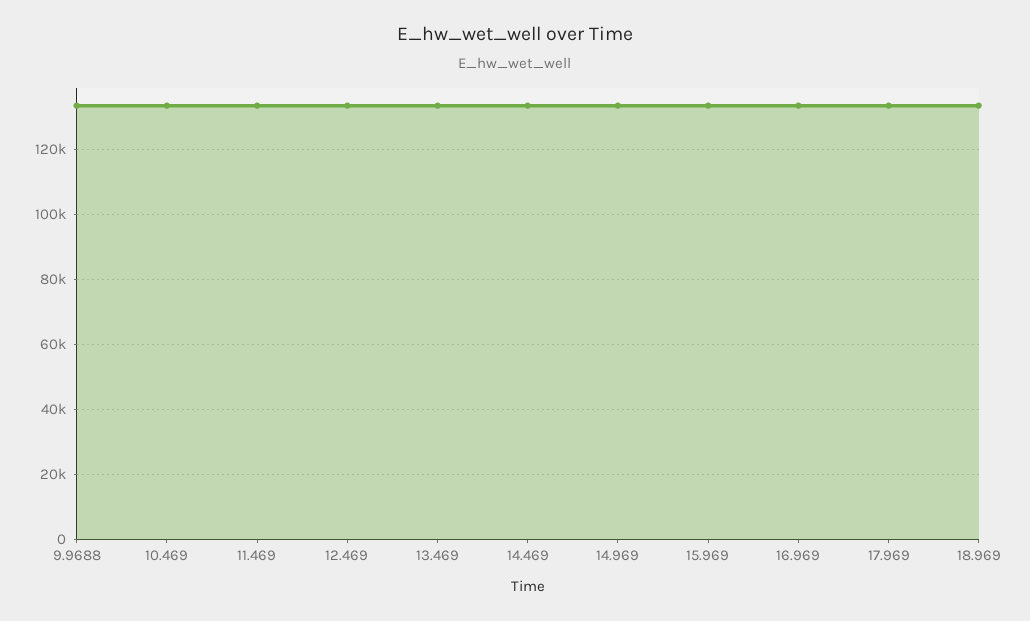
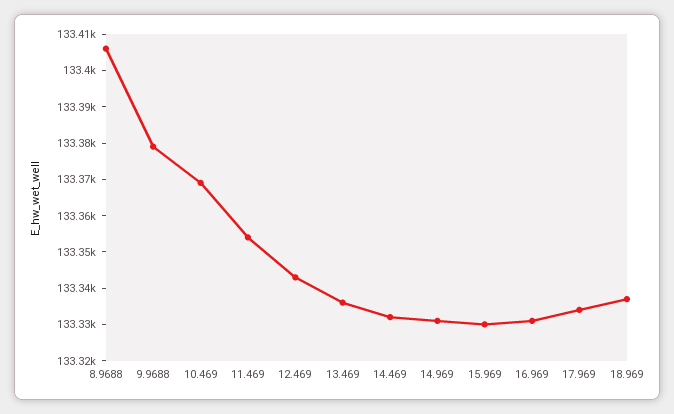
  {
    "9.9688": 133380,
    "10.469": 133370,
    "11.469": 133355,
    "12.469": 133345,
    "13.469": 133335,
    "14.469": 133330,
    "14.969": 133330,
    "15.969": 133330,
    "16.969": 133330,
    "17.969": 133335,
-   "18.969": 133335
+   "18.969": 133335,
+   "8.9688": 133405
  }

